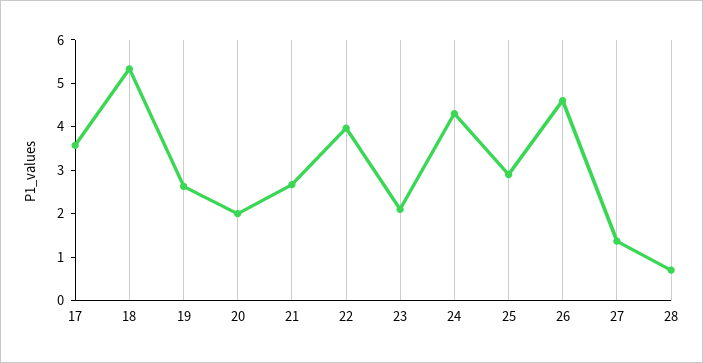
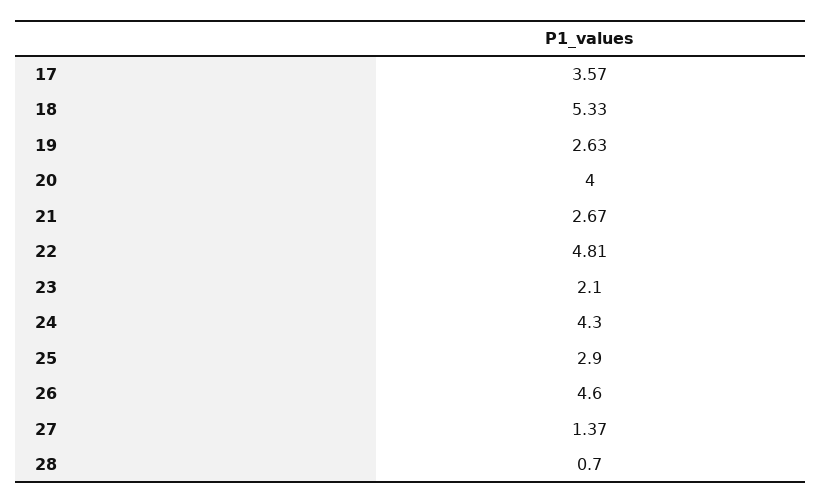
  {
    "17": 3.57,
    "18": 5.33,
    "19": 2.63,
-   "20": 2,
+   "20": 4,
    "21": 2.67,
-   "22": 4,
+   "22": 4.81,
    "23": 2.1,
    "24": 4.3,
    "25": 2.9,
    "26": 4.6,
    "27": 1.37,
    "28": 0.7
  }

